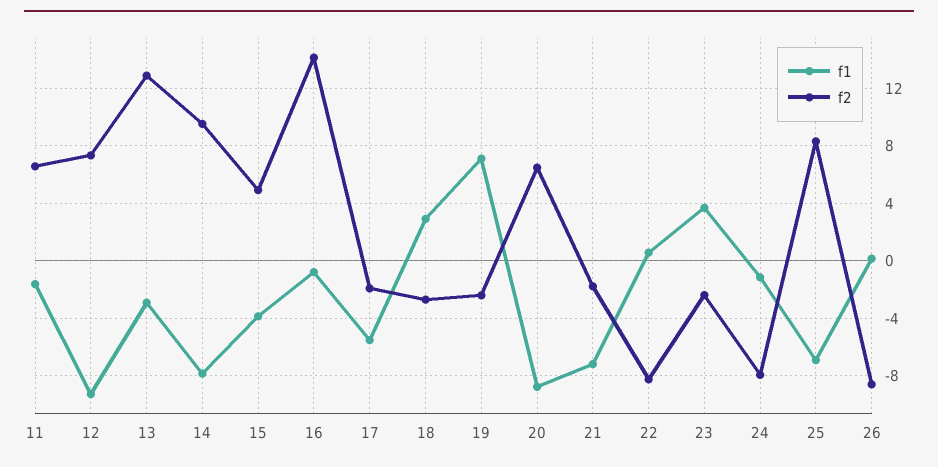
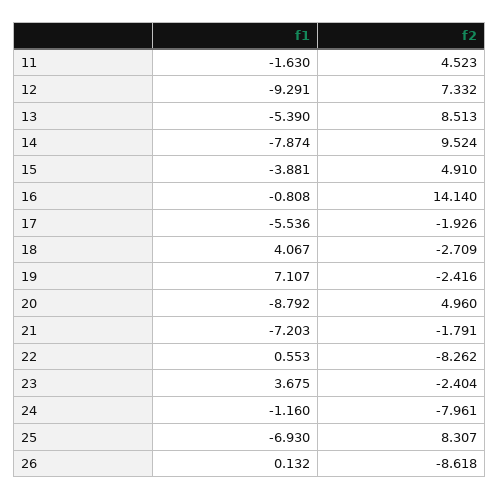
  {
    "f1": {
      "11": -1.63,
      "12": -9.291,
-     "13": -3,
+     "13": -5.39,
      "14": -7.874,
      "15": -3.881,
      "16": -0.808,
      "17": -5.536,
-     "18": 3,
+     "18": 4.067,
      "19": 7.107,
      "20": -8.792,
      "21": -7.203,
      "22": 0.553,
      "23": 3.675,
      "24": -1.16,
      "25": -6.93,
      "26": 0.132
    },
    "f2": {
-     "11": 6.5,
+     "11": 4.523,
      "12": 7.332,
-     "13": 13,
+     "13": 8.513,
      "14": 9.524,
      "15": 4.91,
      "16": 14.14,
      "17": -1.926,
      "18": -2.709,
      "19": -2.416,
-     "20": 6.5,
+     "20": 4.96,
      "21": -1.791,
      "22": -8.262,
      "23": -2.404,
      "24": -7.961,
      "25": 8.307,
      "26": -8.618
    }
  }

